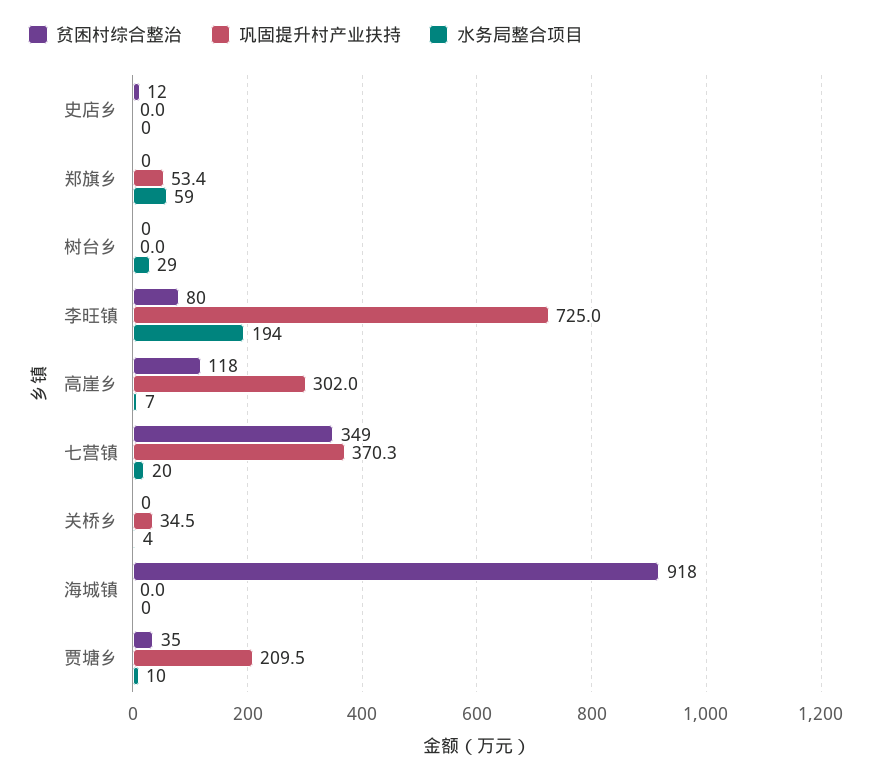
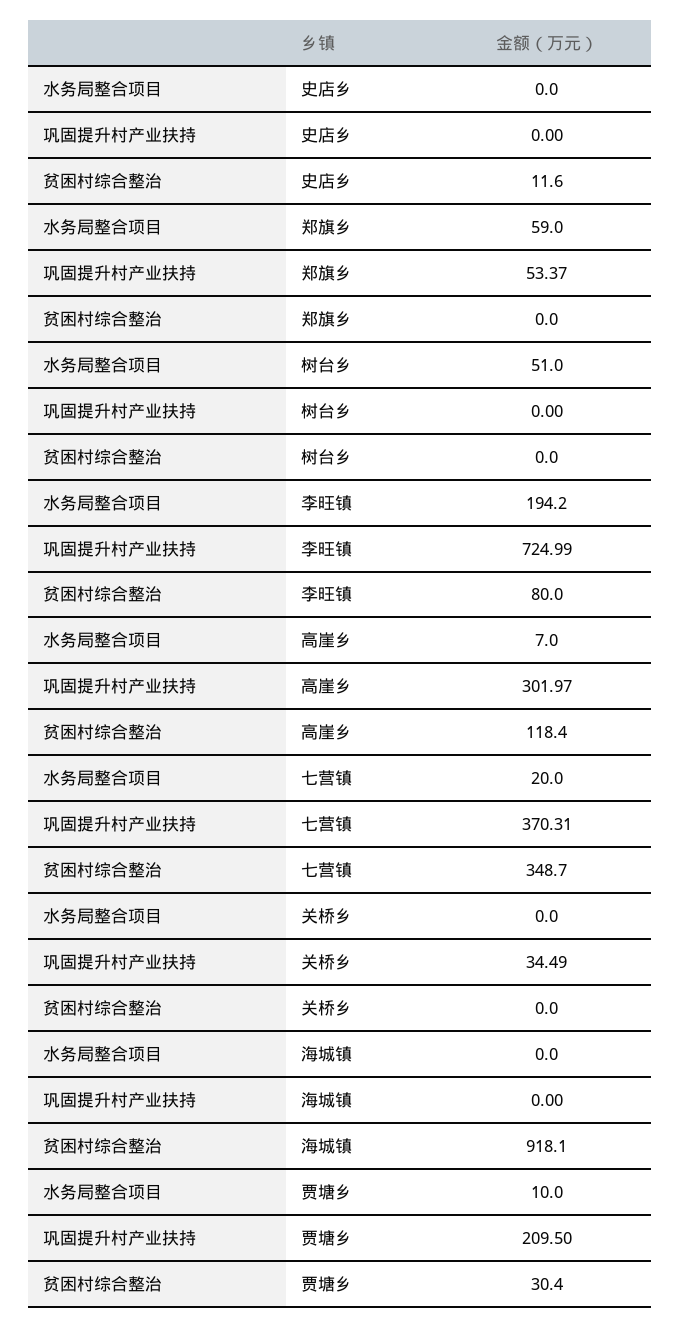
  {
    "贫困村综合整治": {
      "史店乡": 11.6,
      "郑旗乡": 0,
      "树台乡": 0,
      "李旺镇": 80,
      "高崖乡": 118.4,
      "七营镇": 348.7,
      "关桥乡": 0,
      "海城镇": 918.1,
-     "贾塘乡": 35
+     "贾塘乡": 30.4
    },
    "巩固提升村产业扶持": {
      "史店乡": 0,
      "郑旗乡": 53.37,
      "树台乡": 0,
      "李旺镇": 724.99,
      "高崖乡": 301.97,
      "七营镇": 370.31,
      "关桥乡": 34.49,
      "海城镇": 0,
      "贾塘乡": 209.5
    },
    "水务局整合项目": {
      "史店乡": 0,
      "郑旗乡": 59,
-     "树台乡": 29,
+     "树台乡": 51,
      "李旺镇": 194.2,
      "高崖乡": 7,
      "七营镇": 20,
-     "关桥乡": 4,
+     "关桥乡": 0,
      "海城镇": 0,
      "贾塘乡": 10
    }
  }

